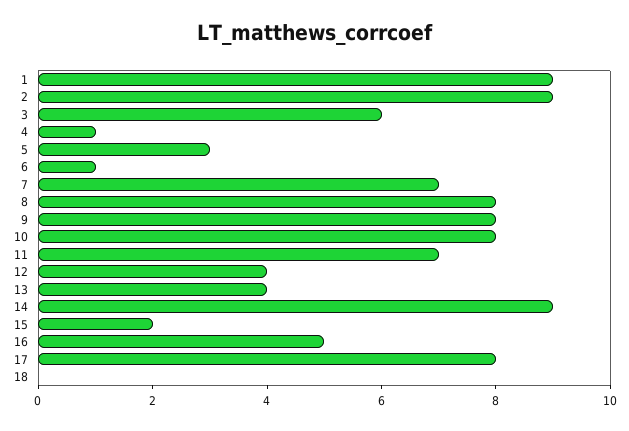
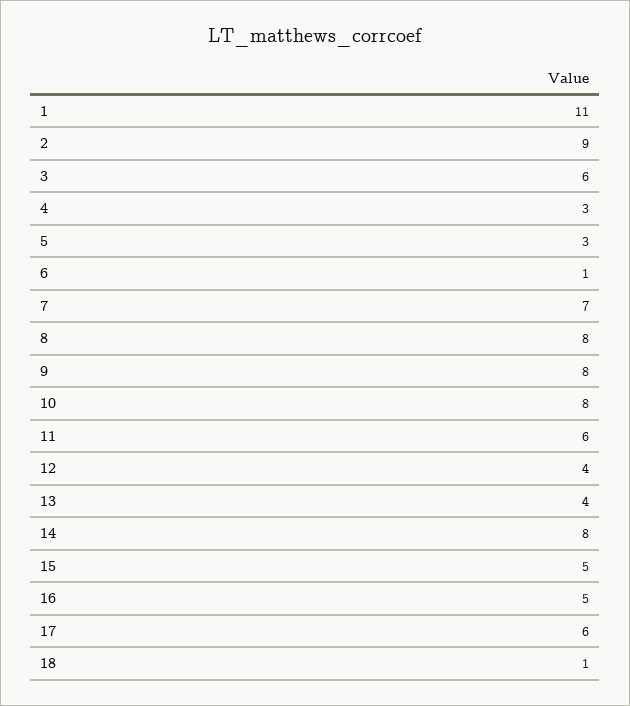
  {
-   "1": 9,
+   "1": 11,
    "2": 9,
    "3": 6,
-   "4": 1,
+   "4": 3,
    "5": 3,
    "6": 1,
    "7": 7,
    "8": 8,
    "9": 8,
    "10": 8,
-   "11": 7,
+   "11": 6,
    "12": 4,
    "13": 4,
-   "14": 9,
+   "14": 8,
-   "15": 2,
+   "15": 5,
    "16": 5,
-   "17": 8,
+   "17": 6,
-   "18": 0
+   "18": 1
  }

